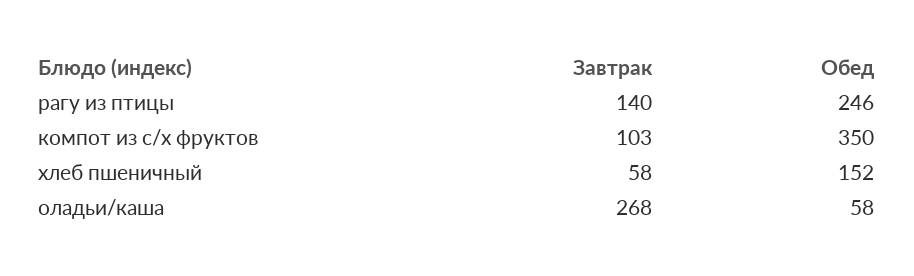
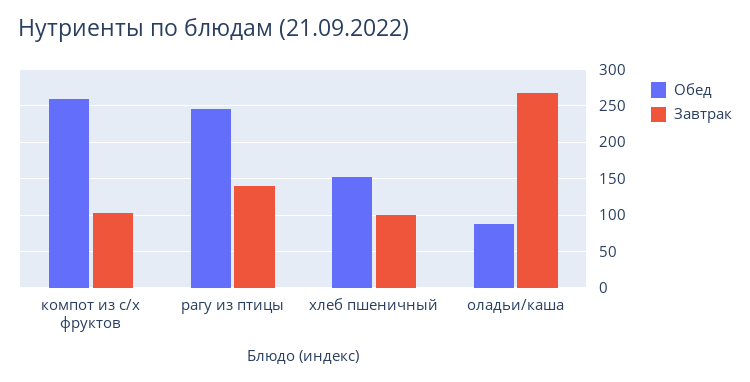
  {
    "Завтрак": {
      "рагу из птицы": 140,
      "компот из с/х фруктов": 103,
-     "хлеб пшеничный": 58,
+     "хлеб пшеничный": 100,
      "оладьи/каша": 268
    },
    "Обед": {
      "рагу из птицы": 246,
-     "компот из с/х фруктов": 350,
+     "компот из с/х фруктов": 260,
      "хлеб пшеничный": 152,
-     "оладьи/каша": 58
+     "оладьи/каша": 90
    }
  }

